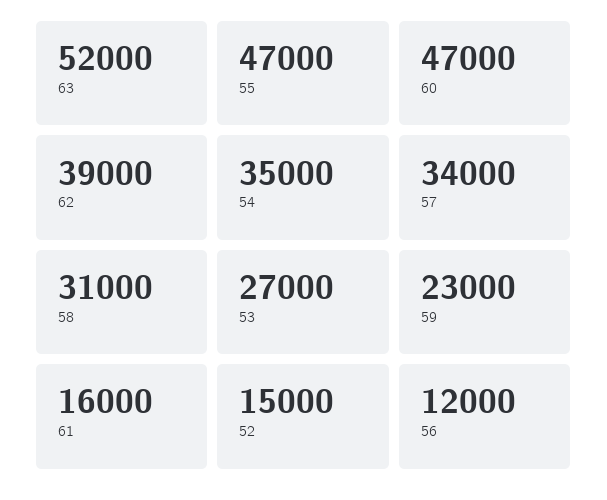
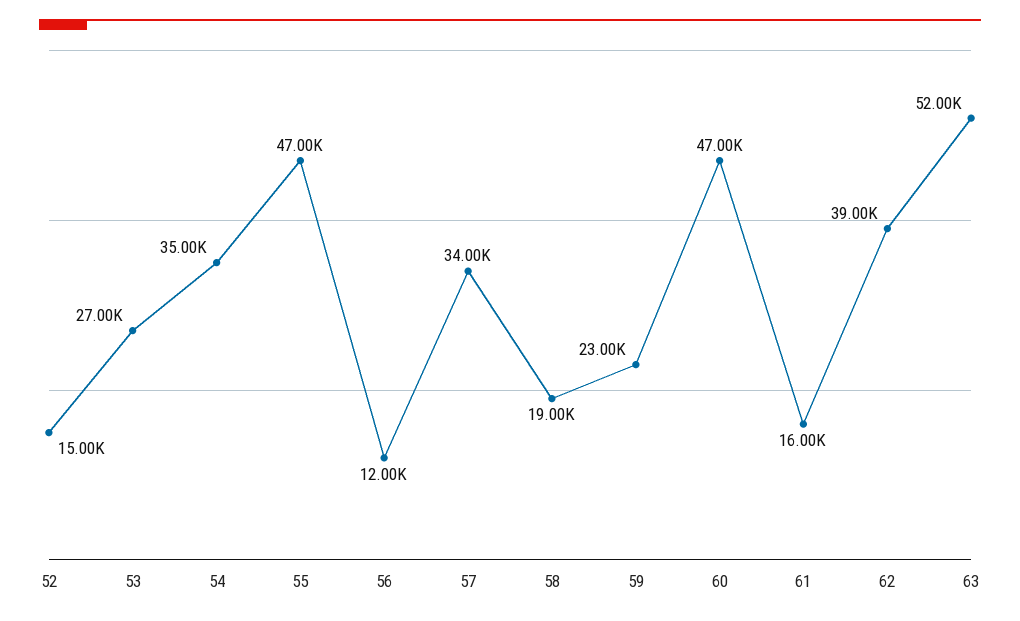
  {
    "63": 52000,
    "55": 47000,
    "60": 47000,
    "62": 39000,
    "54": 35000,
    "57": 34000,
-   "58": 31000,
+   "58": 19000,
    "53": 27000,
    "59": 23000,
    "61": 16000,
    "52": 15000,
    "56": 12000
  }

